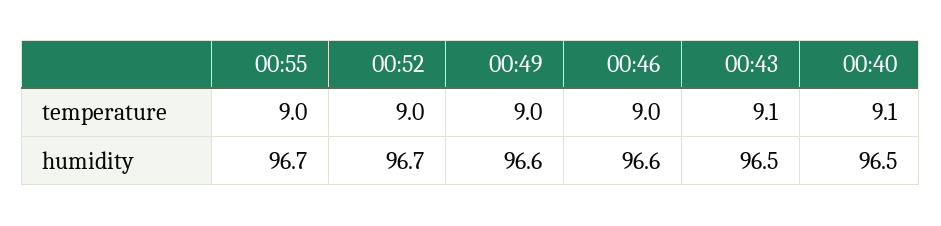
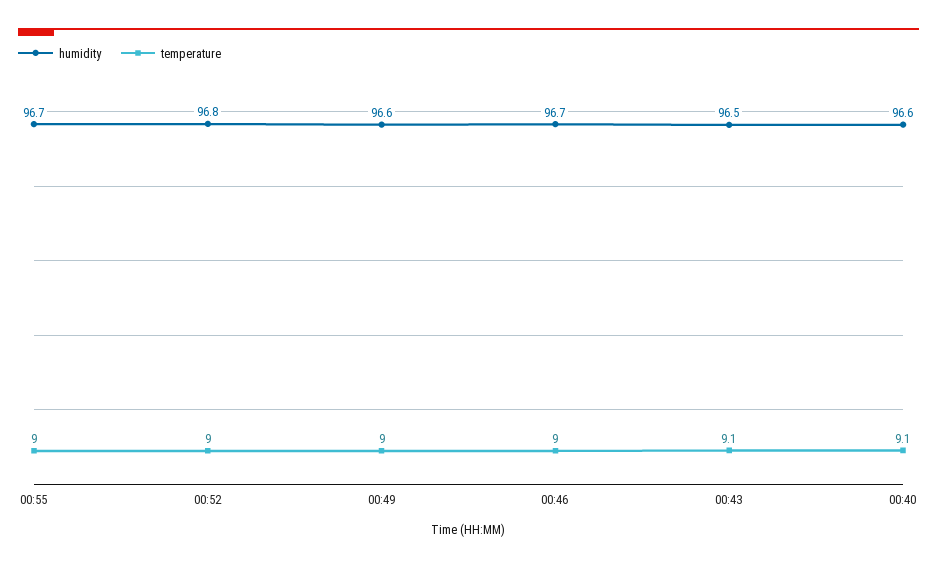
  {
    "temperature": {
      "00:55": 9,
      "00:52": 9,
      "00:49": 9,
      "00:46": 9,
      "00:43": 9.1,
      "00:40": 9.1
    },
    "humidity": {
      "00:55": 96.7,
-     "00:52": 96.7,
+     "00:52": 96.8,
      "00:49": 96.6,
-     "00:46": 96.6,
+     "00:46": 96.7,
      "00:43": 96.5,
-     "00:40": 96.5
+     "00:40": 96.6
    }
  }

